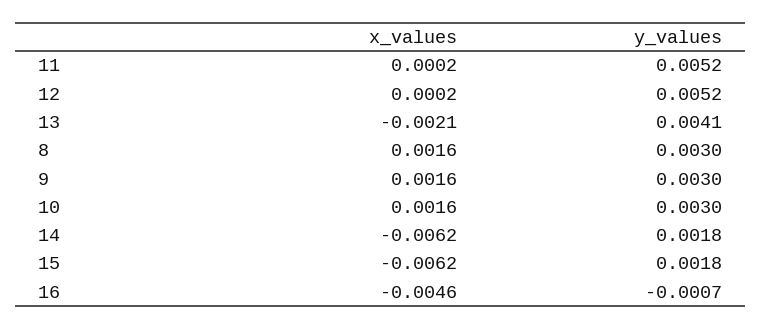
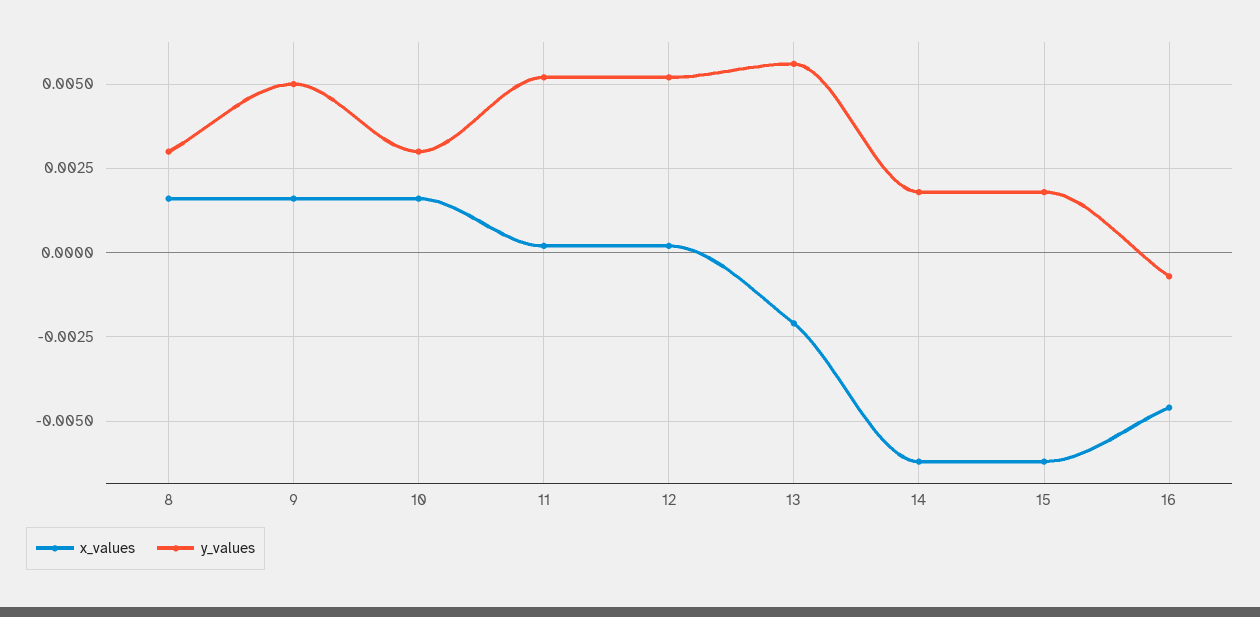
  {
    "x_values": {
      "11": 0.0002,
      "12": 0.0002,
      "13": -0.0021,
      "8": 0.0016,
      "9": 0.0016,
      "10": 0.0016,
      "14": -0.0062,
      "15": -0.0062,
      "16": -0.0046
    },
    "y_values": {
      "11": 0.0052,
      "12": 0.0052,
-     "13": 0.0041,
+     "13": 0.0055,
      "8": 0.003,
-     "9": 0.003,
+     "9": 0.005,
      "10": 0.003,
      "14": 0.0018,
      "15": 0.0018,
      "16": -0.0007
    }
  }

